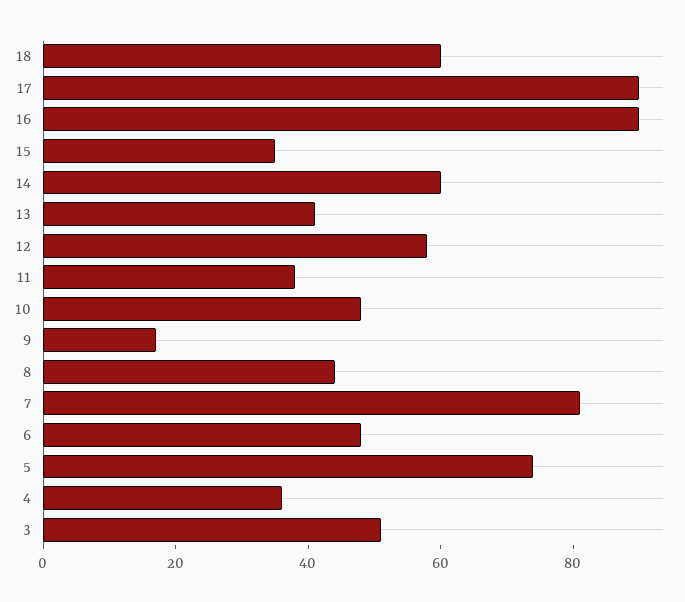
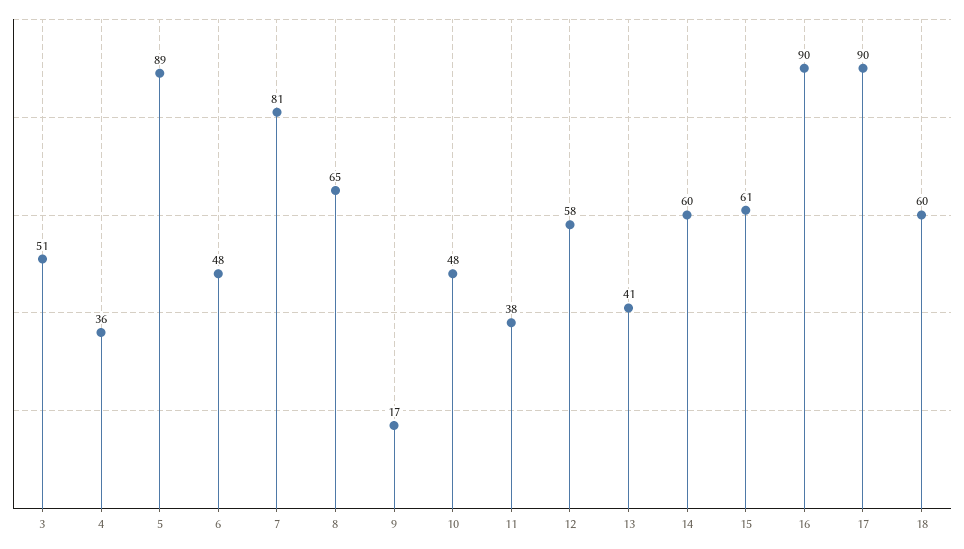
  {
    "18": 60,
    "17": 90,
    "16": 90,
-   "15": 35,
+   "15": 61,
    "14": 60,
    "13": 41,
    "12": 58,
    "11": 38,
    "10": 48,
    "9": 17,
-   "8": 45,
+   "8": 65,
    "7": 81,
    "6": 48,
-   "5": 75,
+   "5": 89,
    "4": 36,
    "3": 51
  }

